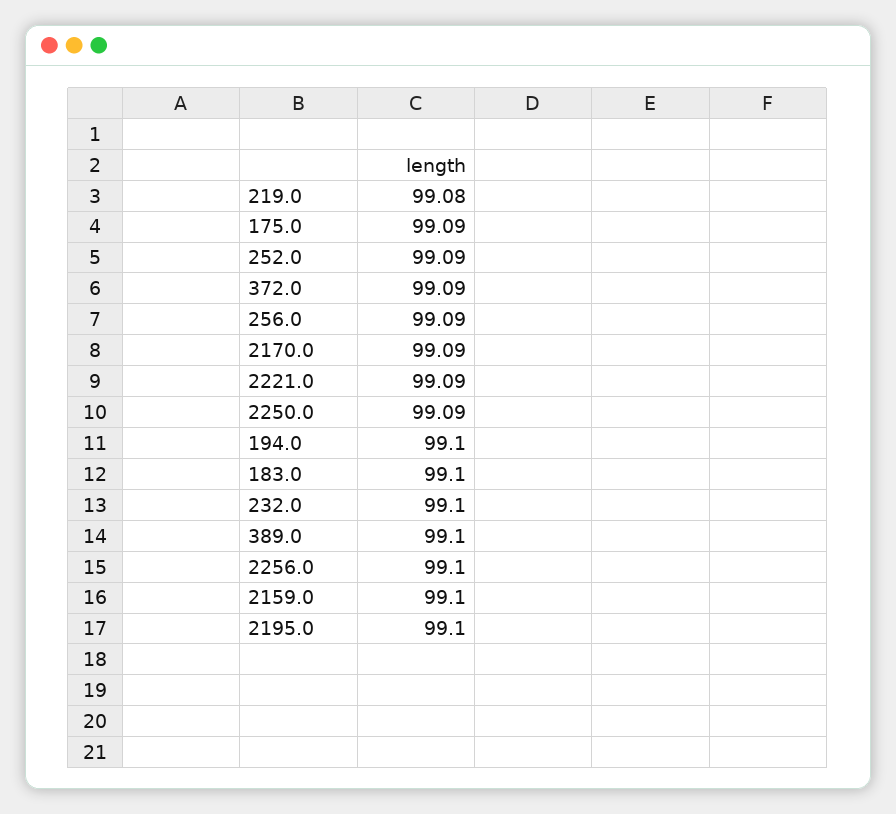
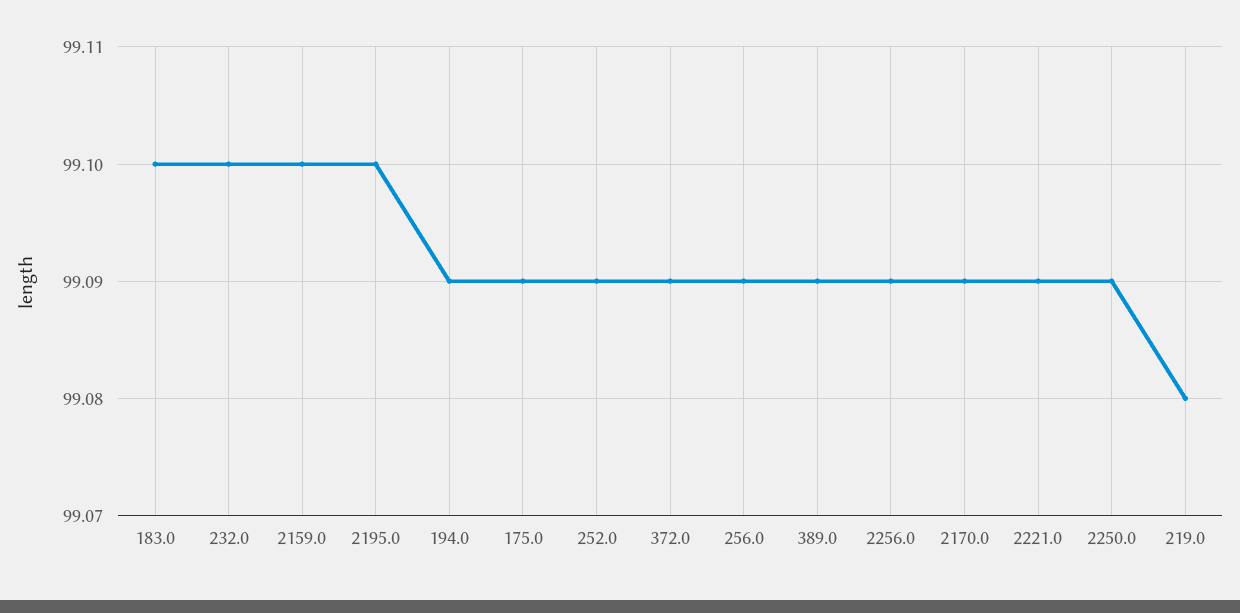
  {
    "219.0": 99.08,
    "175.0": 99.09,
    "252.0": 99.09,
    "372.0": 99.09,
    "256.0": 99.09,
    "2170.0": 99.09,
    "2221.0": 99.09,
    "2250.0": 99.09,
-   "194.0": 99.1,
+   "194.0": 99.09,
    "183.0": 99.1,
    "232.0": 99.1,
-   "389.0": 99.1,
+   "389.0": 99.09,
-   "2256.0": 99.1,
+   "2256.0": 99.09,
    "2159.0": 99.1,
    "2195.0": 99.1
  }

